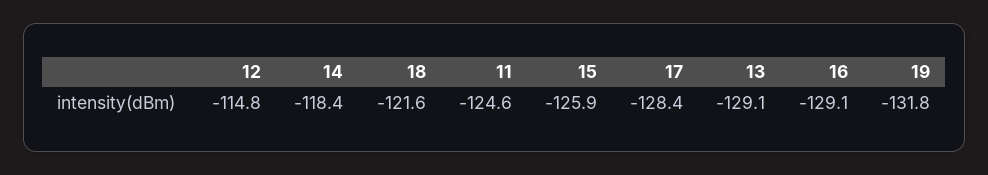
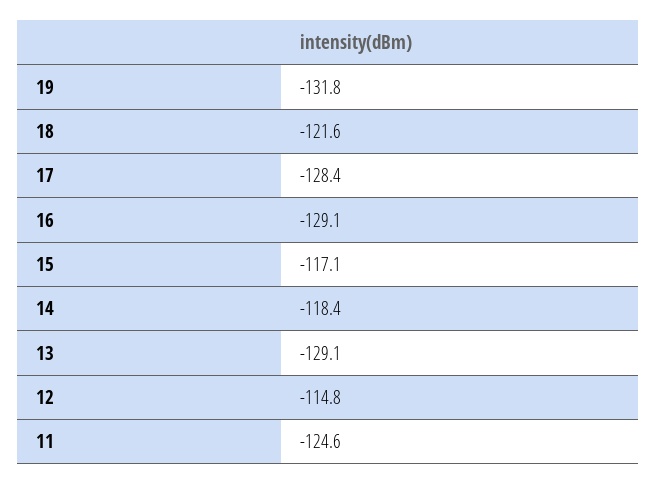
  {
    "12": -114.8,
    "14": -118.4,
    "18": -121.6,
    "11": -124.6,
-   "15": -125.9,
+   "15": -117.1,
    "17": -128.4,
    "13": -129.1,
    "16": -129.1,
    "19": -131.8
  }

